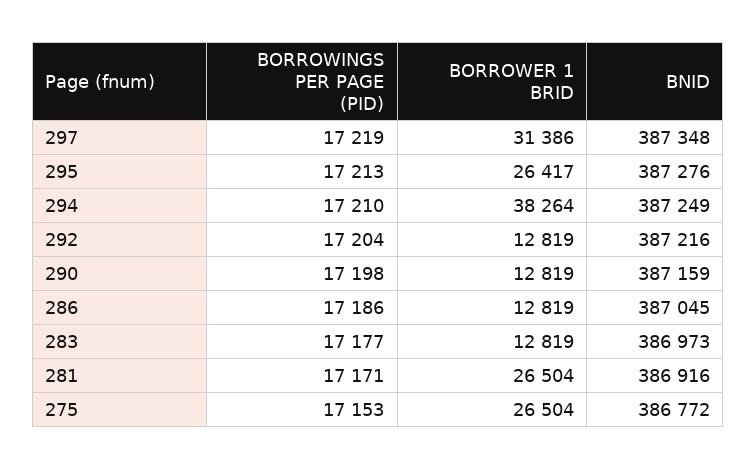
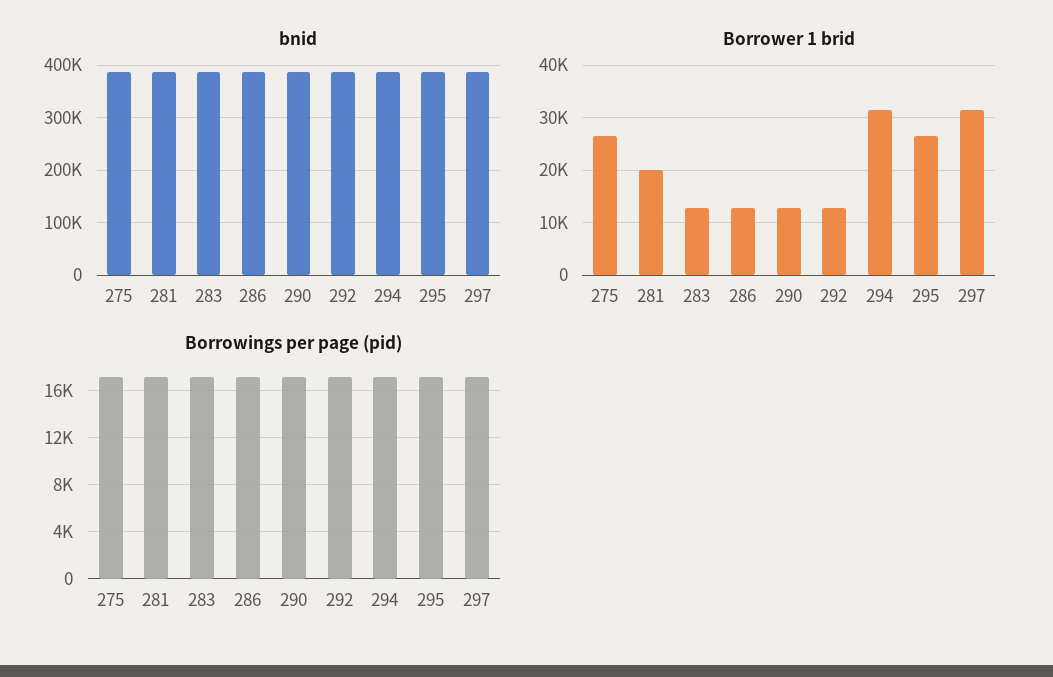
  {
    "BORROWINGS PER PAGE (PID)": {
      "297": 17219,
      "295": 17213,
      "294": 17210,
      "292": 17204,
      "290": 17198,
      "286": 17186,
      "283": 17177,
      "281": 17171,
      "275": 17153
    },
    "BORROWER 1 BRID": {
      "297": 31386,
      "295": 26417,
-     "294": 38264,
+     "294": 32000,
      "292": 12819,
      "290": 12819,
      "286": 12819,
      "283": 12819,
-     "281": 26504,
+     "281": 20000,
      "275": 26504
    },
    "BNID": {
      "297": 387348,
      "295": 387276,
      "294": 387249,
      "292": 387216,
      "290": 387159,
      "286": 387045,
      "283": 386973,
      "281": 386916,
      "275": 386772
    }
  }

